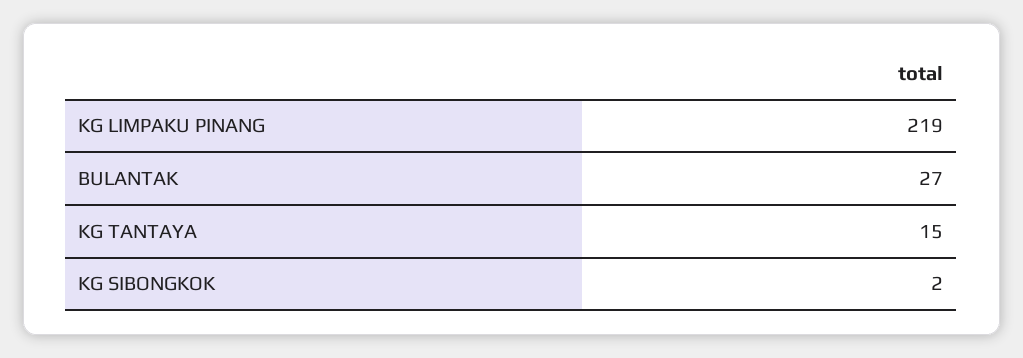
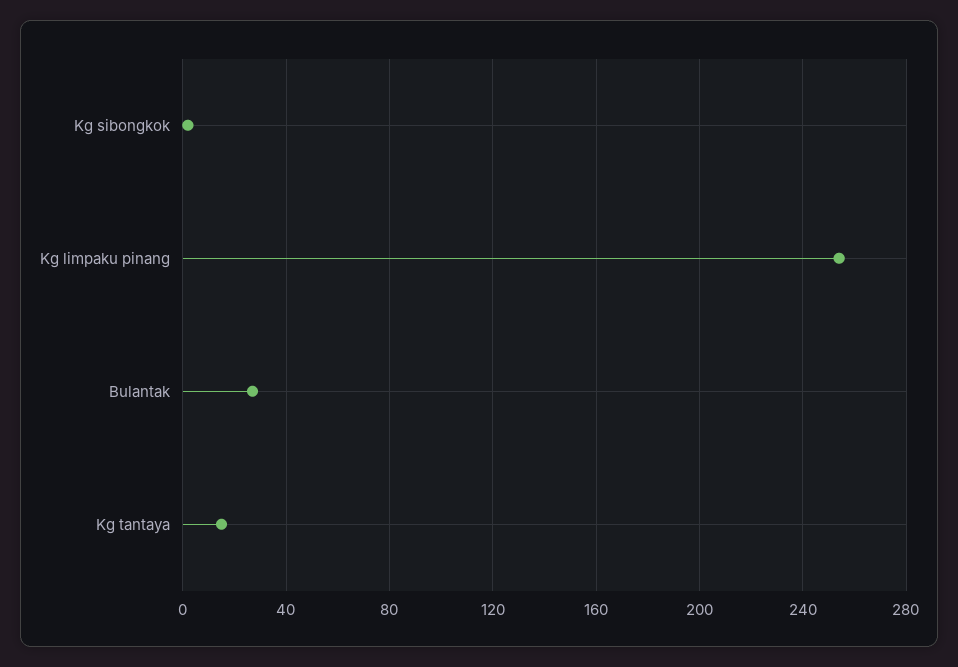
  {
-   "KG LIMPAKU PINANG": 219,
+   "KG LIMPAKU PINANG": 255,
    "BULANTAK": 27,
    "KG TANTAYA": 15,
    "KG SIBONGKOK": 2
  }

